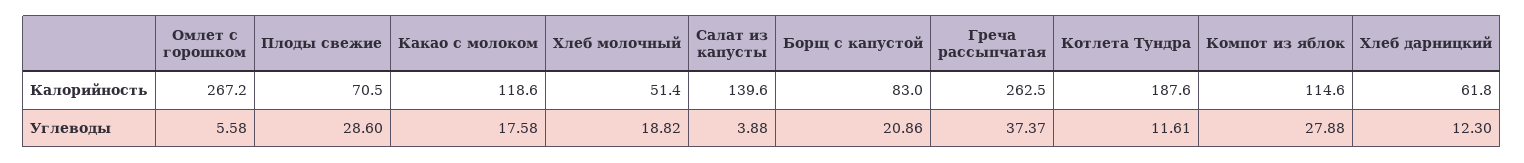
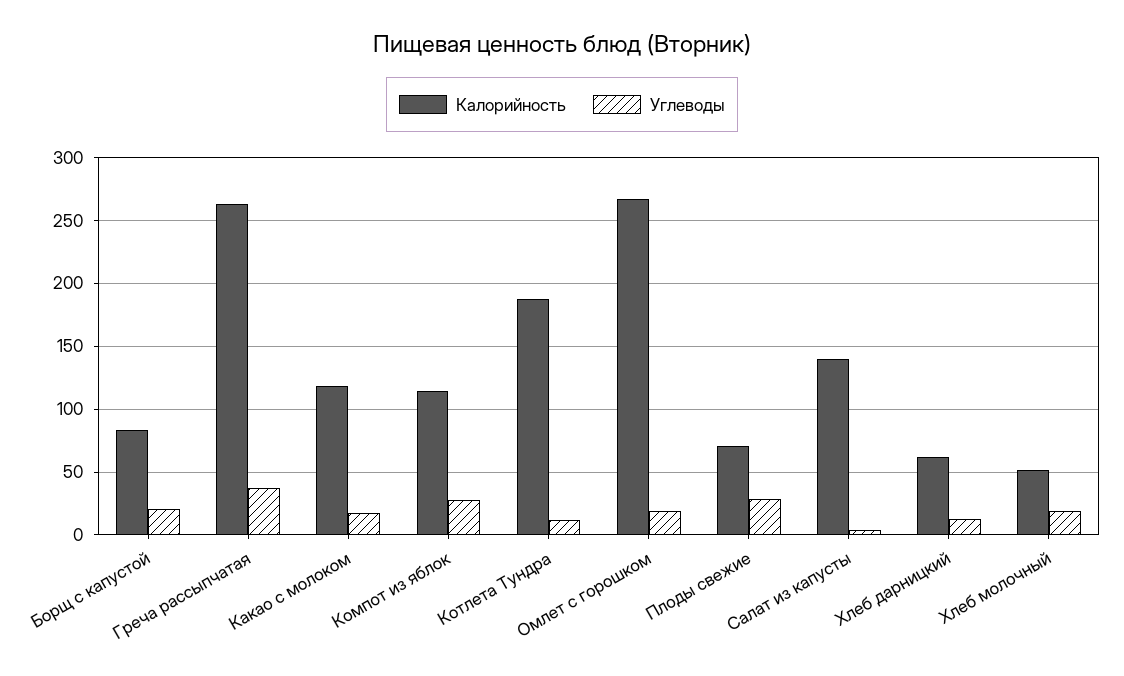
  {
    "Калорийность": {
      "Омлет с горошком": 267.2,
      "Плоды свежие": 70.5,
      "Какао с молоком": 118.6,
      "Хлеб молочный": 51.4,
      "Салат из капусты": 139.6,
      "Борщ с капустой": 83,
      "Греча рассыпчатая": 262.5,
      "Котлета Тундра": 187.6,
      "Компот из яблок": 114.6,
      "Хлеб дарницкий": 61.8
    },
    "Углеводы": {
-     "Омлет с горошком": 5.58,
+     "Омлет с горошком": 20,
      "Плоды свежие": 28.6,
      "Какао с молоком": 17.58,
      "Хлеб молочный": 18.82,
      "Салат из капусты": 3.88,
      "Борщ с капустой": 20.86,
      "Греча рассыпчатая": 37.37,
      "Котлета Тундра": 11.61,
      "Компот из яблок": 27.88,
      "Хлеб дарницкий": 12.3
    }
  }

